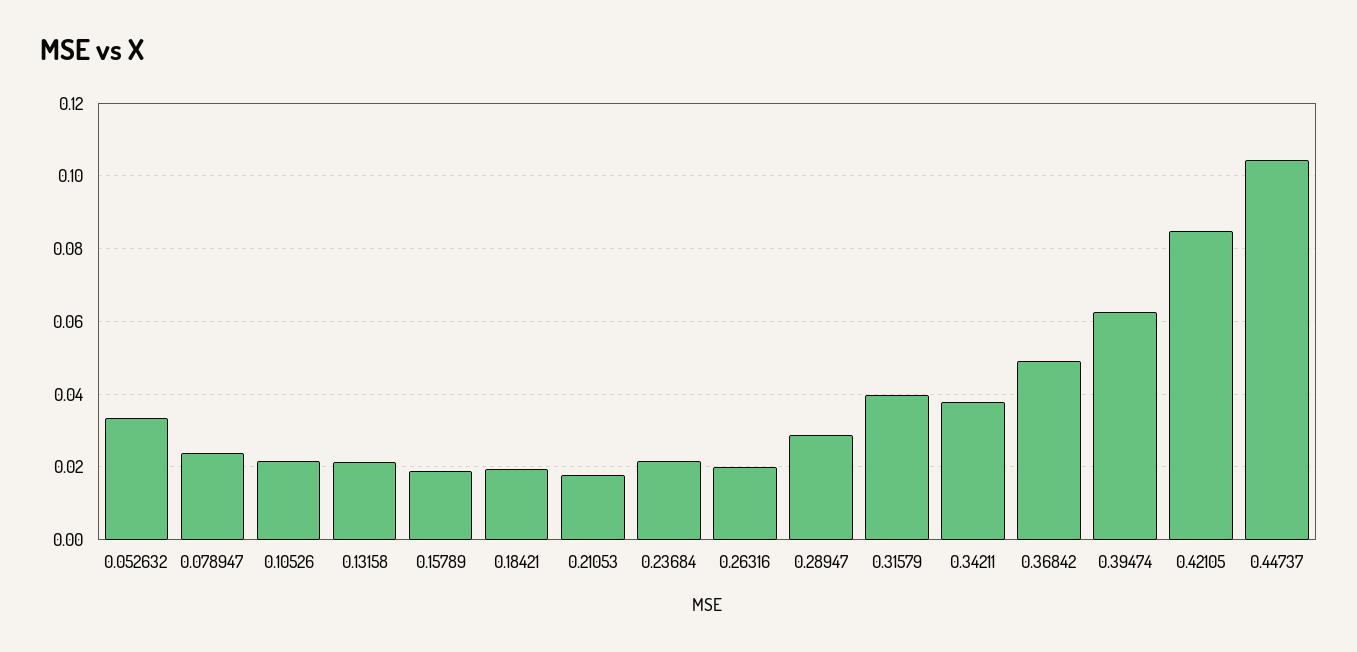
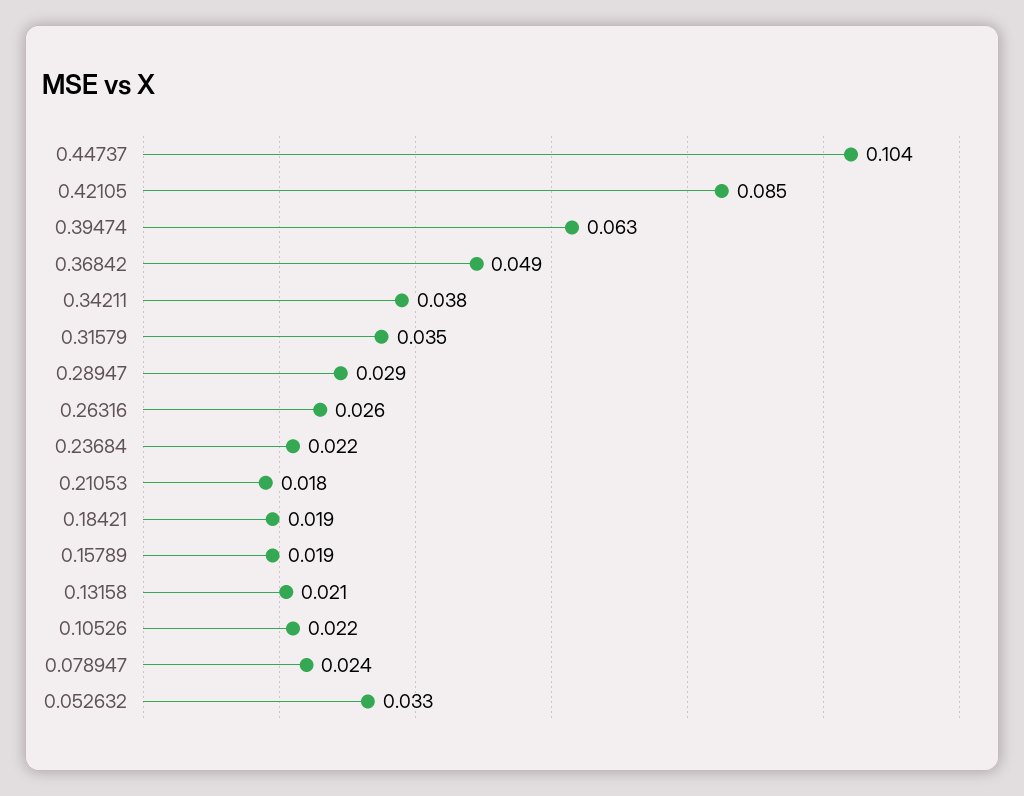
  {
    "0.052632": 0.033,
    "0.078947": 0.024,
    "0.10526": 0.022,
    "0.13158": 0.021,
    "0.15789": 0.019,
    "0.18421": 0.019,
    "0.21053": 0.018,
    "0.23684": 0.022,
-   "0.26316": 0.02,
+   "0.26316": 0.026,
    "0.28947": 0.029,
-   "0.31579": 0.04,
+   "0.31579": 0.035,
    "0.34211": 0.038,
    "0.36842": 0.049,
    "0.39474": 0.063,
    "0.42105": 0.085,
    "0.44737": 0.104
  }

